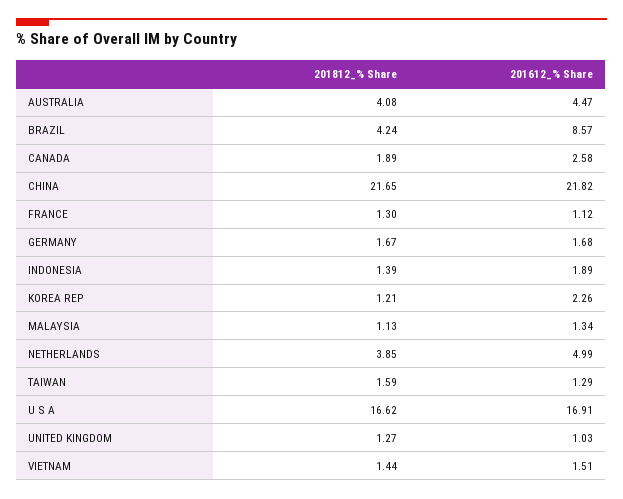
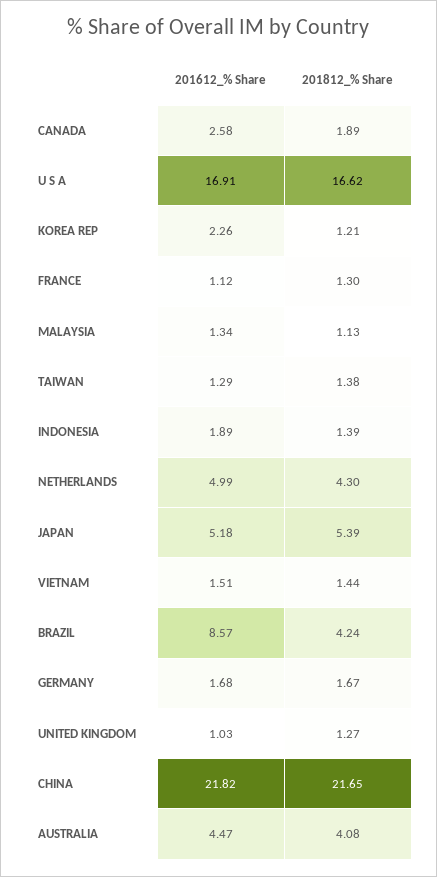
  {
    "201812_% Share": {
      "AUSTRALIA": 4.08,
      "BRAZIL": 4.24,
      "CANADA": 1.89,
      "CHINA": 21.65,
      "FRANCE": 1.3,
      "GERMANY": 1.67,
      "INDONESIA": 1.39,
      "KOREA REP": 1.21,
      "MALAYSIA": 1.13,
-     "NETHERLANDS": 3.85,
+     "NETHERLANDS": 4.3,
-     "TAIWAN": 1.59,
+     "TAIWAN": 1.38,
      "U S A": 16.62,
      "UNITED KINGDOM": 1.27,
-     "VIETNAM": 1.44
+     "VIETNAM": 1.44,
+     "JAPAN": 5.39
    },
    "201612_% Share": {
      "AUSTRALIA": 4.47,
      "BRAZIL": 8.57,
      "CANADA": 2.58,
      "CHINA": 21.82,
      "FRANCE": 1.12,
      "GERMANY": 1.68,
      "INDONESIA": 1.89,
      "KOREA REP": 2.26,
      "MALAYSIA": 1.34,
      "NETHERLANDS": 4.99,
      "TAIWAN": 1.29,
      "U S A": 16.91,
      "UNITED KINGDOM": 1.03,
-     "VIETNAM": 1.51
+     "VIETNAM": 1.51,
+     "JAPAN": 5.18
    }
  }

